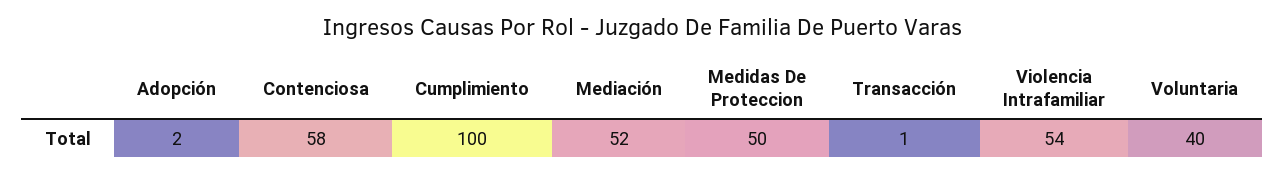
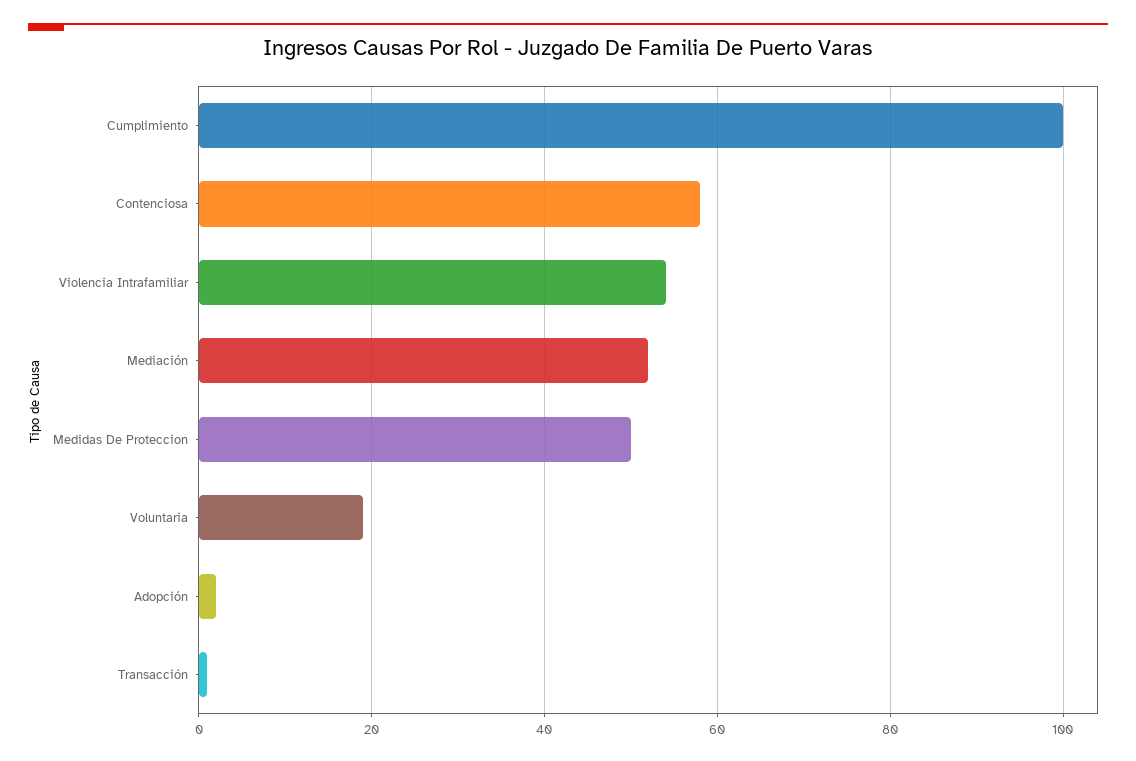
  {
    "Adopción": 2,
    "Contenciosa": 58,
    "Cumplimiento": 100,
    "Mediación": 52,
    "Medidas De Proteccion": 50,
    "Transacción": 1,
    "Violencia Intrafamiliar": 54,
-   "Voluntaria": 40
+   "Voluntaria": 20
  }

